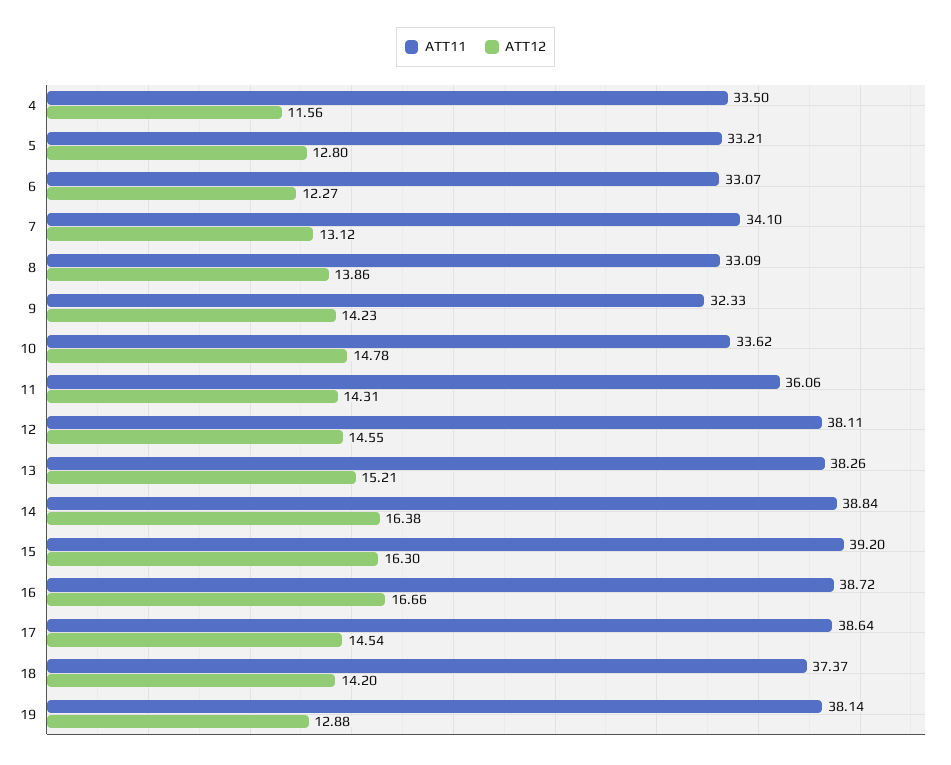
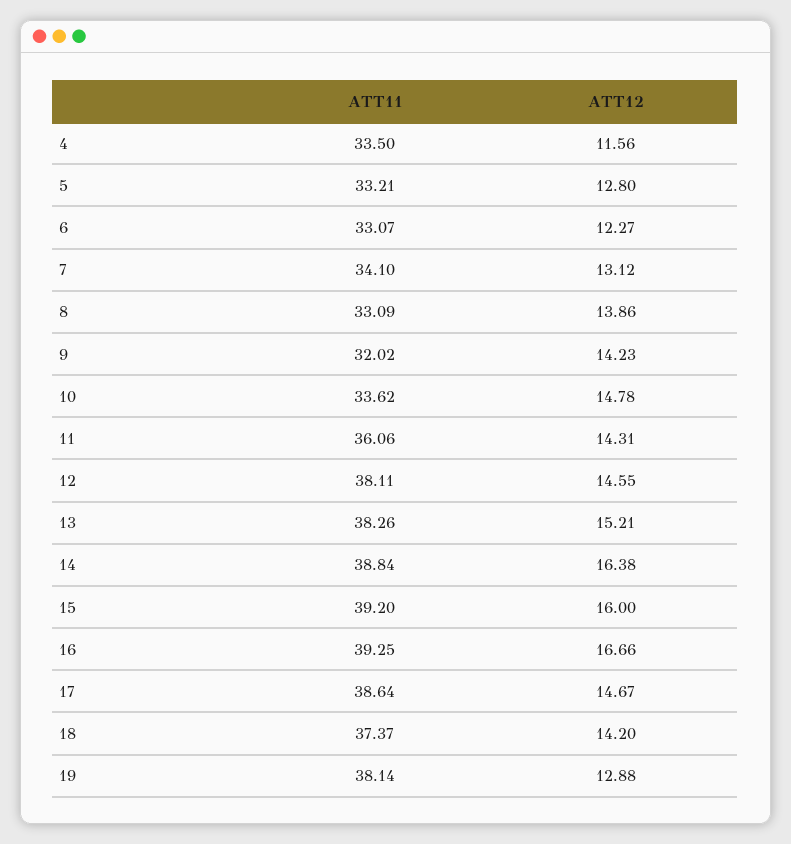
  {
    "ATT11": {
      "4": 33.5,
      "5": 33.21,
      "6": 33.07,
      "7": 34.1,
      "8": 33.09,
-     "9": 32.33,
+     "9": 32.02,
      "10": 33.62,
      "11": 36.06,
      "12": 38.11,
      "13": 38.26,
      "14": 38.84,
      "15": 39.2,
-     "16": 38.72,
+     "16": 39.25,
      "17": 38.64,
      "18": 37.37,
      "19": 38.14
    },
    "ATT12": {
      "4": 11.56,
      "5": 12.8,
      "6": 12.27,
      "7": 13.12,
      "8": 13.86,
      "9": 14.23,
      "10": 14.78,
      "11": 14.31,
      "12": 14.55,
      "13": 15.21,
      "14": 16.38,
-     "15": 16.3,
+     "15": 16,
      "16": 16.66,
-     "17": 14.54,
+     "17": 14.67,
      "18": 14.2,
      "19": 12.88
    }
  }

